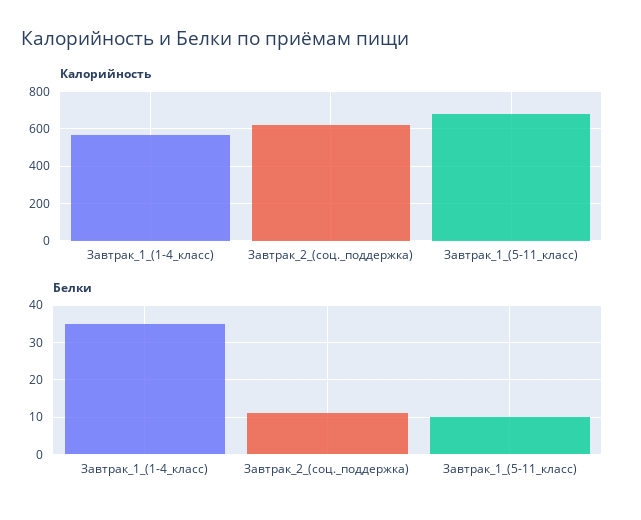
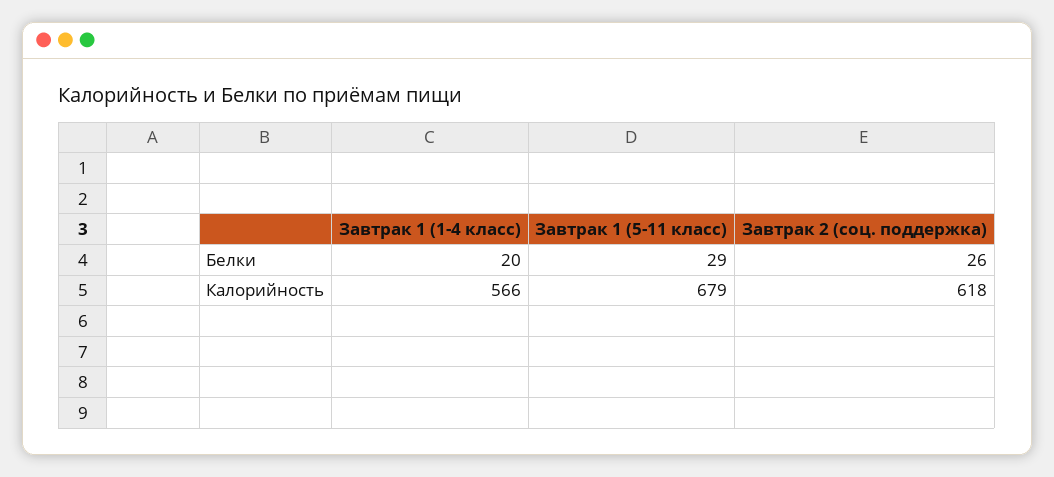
  {
    "Калорийность": {
      "Завтрак_1_(1-4_класс)": 566,
      "Завтрак_2_(соц._поддержка)": 618,
      "Завтрак_1_(5-11_класс)": 679
    },
    "Белки": {
-     "Завтрак_1_(1-4_класс)": 35,
+     "Завтрак_1_(1-4_класс)": 20,
-     "Завтрак_2_(соц._поддержка)": 10,
+     "Завтрак_2_(соц._поддержка)": 26,
-     "Завтрак_1_(5-11_класс)": 10
+     "Завтрак_1_(5-11_класс)": 29
    }
  }

